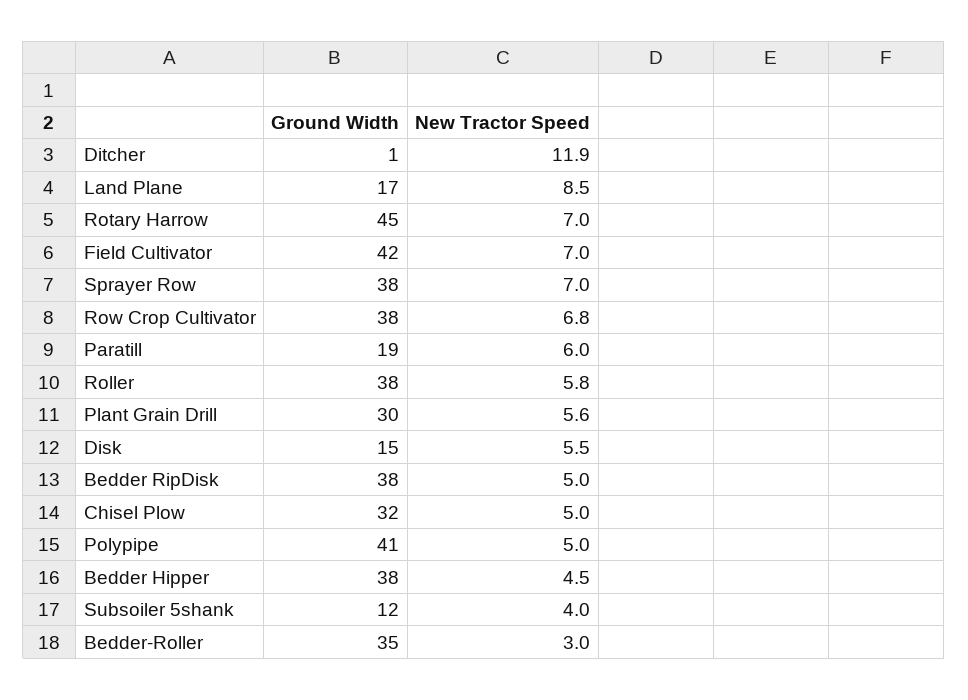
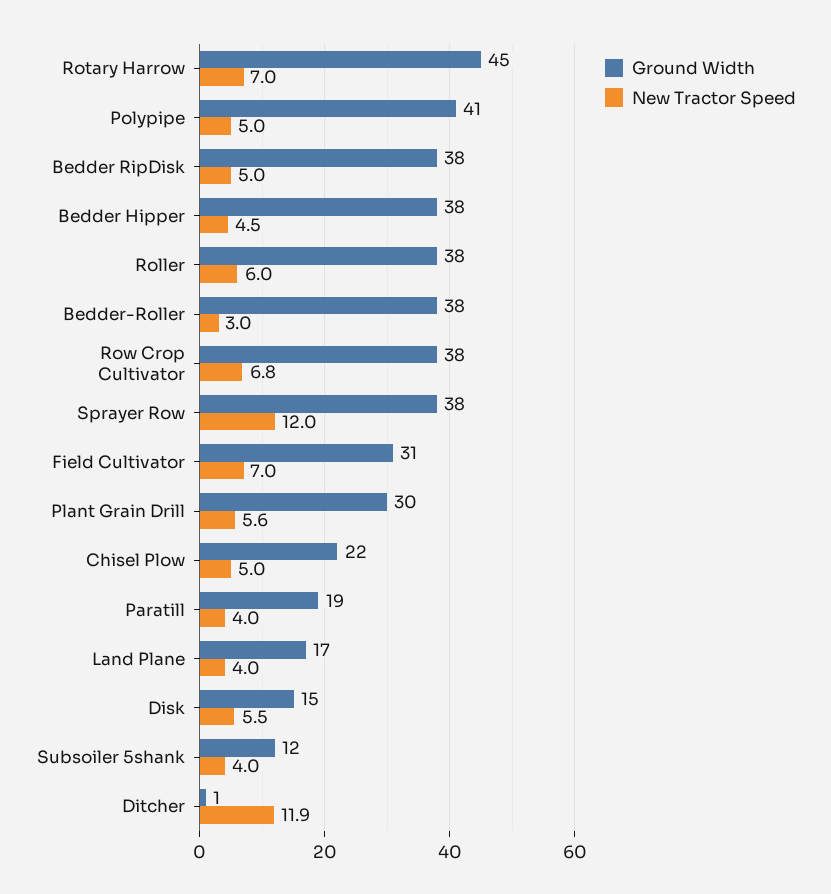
  {
    "Ground Width": {
      "Ditcher": 1,
      "Land Plane": 17,
      "Rotary Harrow": 45,
-     "Field Cultivator": 42,
+     "Field Cultivator": 31,
      "Sprayer Row": 38,
      "Row Crop Cultivator": 38,
      "Paratill": 19,
      "Roller": 38,
      "Plant Grain Drill": 30,
      "Disk": 15,
      "Bedder RipDisk": 38,
-     "Chisel Plow": 32,
+     "Chisel Plow": 22,
      "Polypipe": 41,
      "Bedder Hipper": 38,
      "Subsoiler 5shank": 12,
-     "Bedder-Roller": 35
+     "Bedder-Roller": 38
    },
    "New Tractor Speed": {
      "Ditcher": 11.9,
-     "Land Plane": 8.5,
+     "Land Plane": 4,
      "Rotary Harrow": 7,
      "Field Cultivator": 7,
-     "Sprayer Row": 7,
+     "Sprayer Row": 12,
      "Row Crop Cultivator": 6.8,
-     "Paratill": 6,
+     "Paratill": 4,
-     "Roller": 5.8,
+     "Roller": 6,
      "Plant Grain Drill": 5.6,
      "Disk": 5.5,
      "Bedder RipDisk": 5,
      "Chisel Plow": 5,
      "Polypipe": 5,
      "Bedder Hipper": 4.5,
      "Subsoiler 5shank": 4,
      "Bedder-Roller": 3
    }
  }

